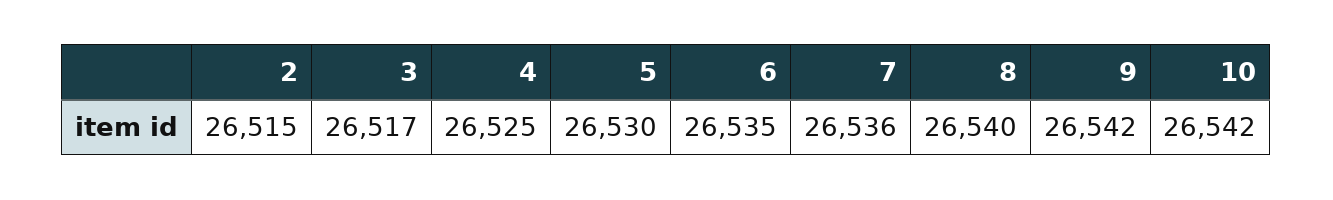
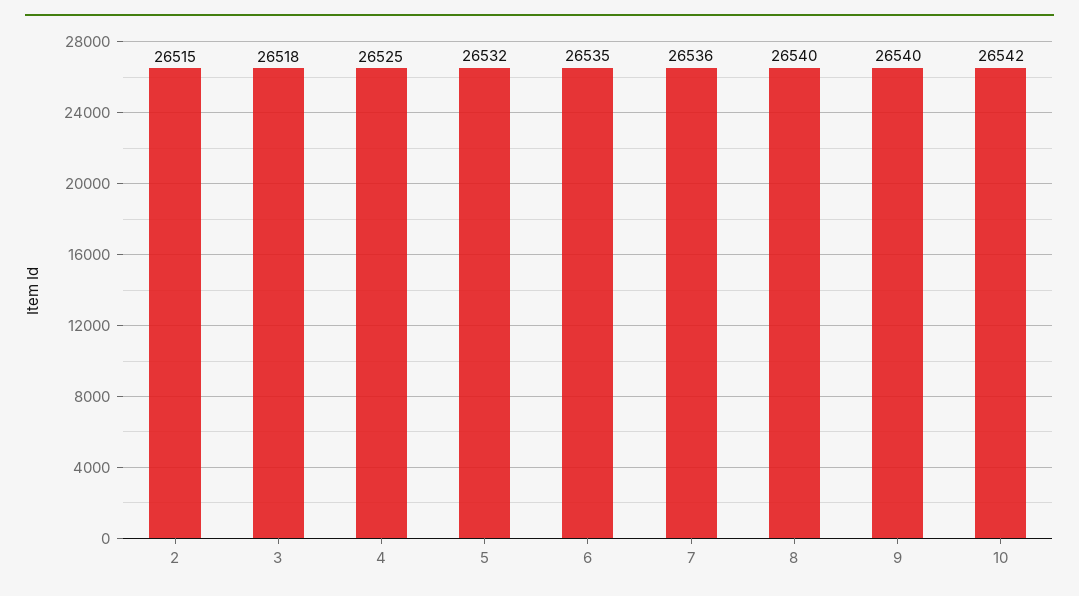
  {
    "2": 26515,
-   "3": 26517,
+   "3": 26518,
    "4": 26525,
-   "5": 26530,
+   "5": 26532,
    "6": 26535,
    "7": 26536,
    "8": 26540,
-   "9": 26542,
+   "9": 26540,
    "10": 26542
  }

